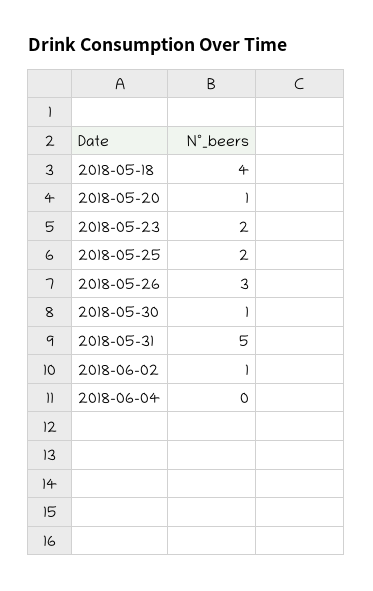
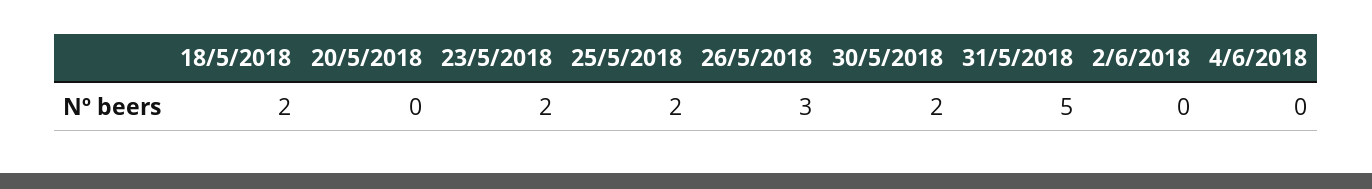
  {
-   "2018-05-18": 4,
+   "2018-05-18": 2,
-   "2018-05-20": 1,
+   "2018-05-20": 0,
    "2018-05-23": 2,
    "2018-05-25": 2,
    "2018-05-26": 3,
-   "2018-05-30": 1,
+   "2018-05-30": 2,
    "2018-05-31": 5,
-   "2018-06-02": 1,
+   "2018-06-02": 0,
    "2018-06-04": 0
  }

